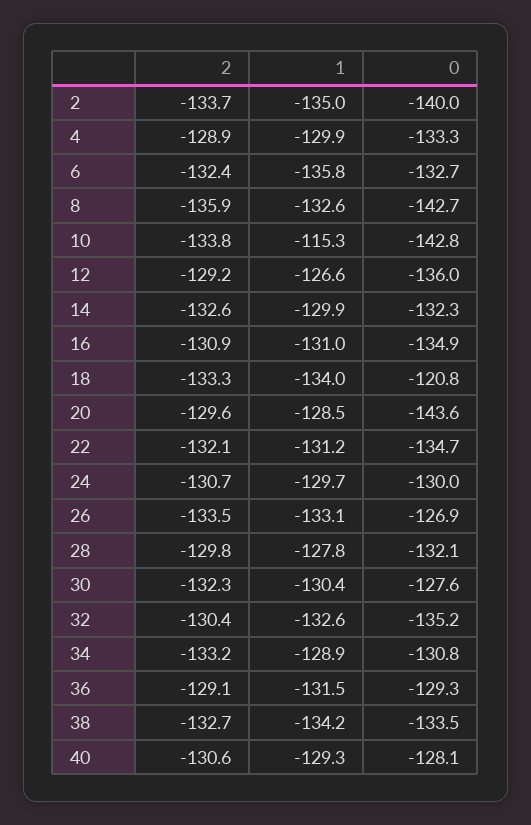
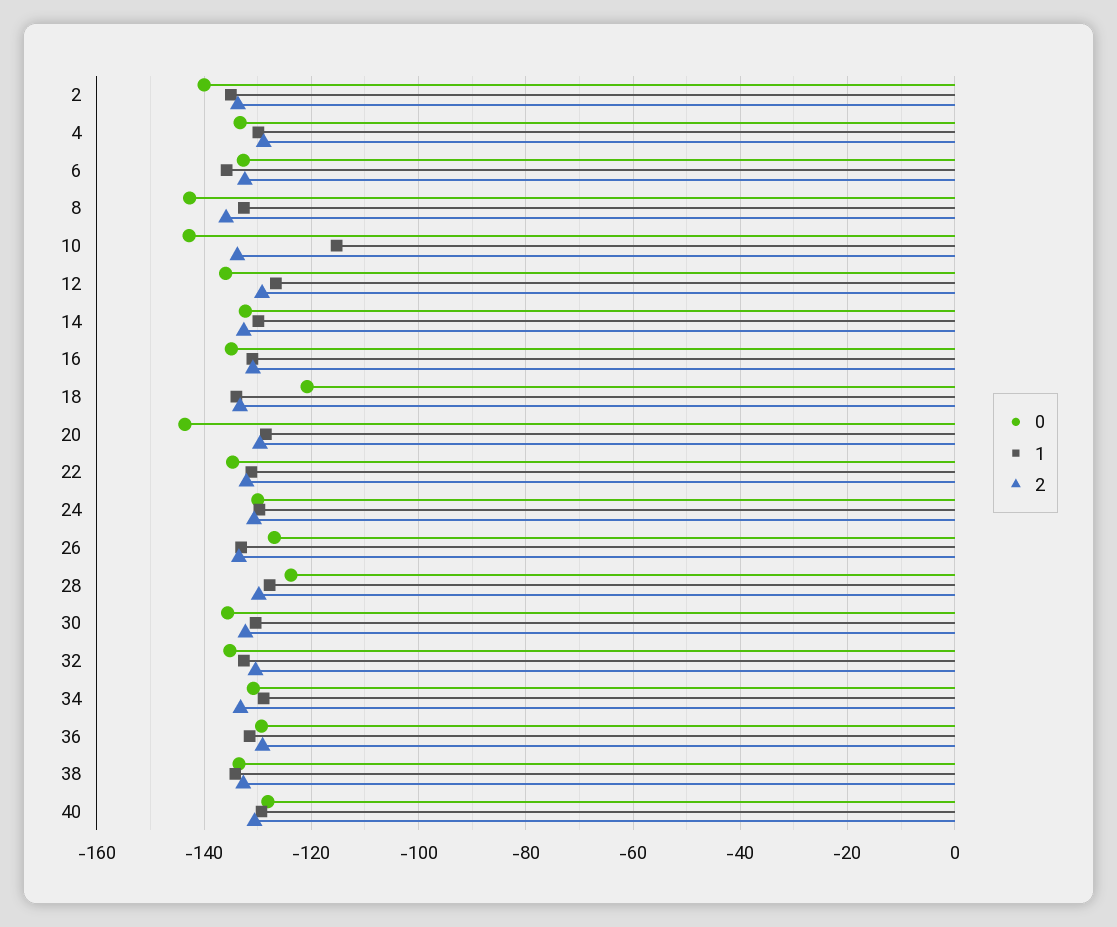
  {
    "2": {
      "2": -133.7,
      "4": -128.9,
      "6": -132.4,
      "8": -135.9,
      "10": -133.8,
      "12": -129.2,
      "14": -132.6,
      "16": -130.9,
      "18": -133.3,
      "20": -129.6,
      "22": -132.1,
      "24": -130.7,
      "26": -133.5,
      "28": -129.8,
      "30": -132.3,
      "32": -130.4,
      "34": -133.2,
      "36": -129.1,
      "38": -132.7,
      "40": -130.6
    },
    "1": {
      "2": -135,
      "4": -129.9,
      "6": -135.8,
      "8": -132.6,
      "10": -115.3,
      "12": -126.6,
      "14": -129.9,
      "16": -131,
      "18": -134,
      "20": -128.5,
      "22": -131.2,
      "24": -129.7,
      "26": -133.1,
      "28": -127.8,
      "30": -130.4,
      "32": -132.6,
      "34": -128.9,
      "36": -131.5,
      "38": -134.2,
      "40": -129.3
    },
    "0": {
      "2": -140,
      "4": -133.3,
      "6": -132.7,
      "8": -142.7,
      "10": -142.8,
      "12": -136,
      "14": -132.3,
      "16": -134.9,
      "18": -120.8,
      "20": -143.6,
      "22": -134.7,
      "24": -130,
      "26": -126.9,
-     "28": -132.1,
+     "28": -124,
-     "30": -127.6,
+     "30": -136,
      "32": -135.2,
      "34": -130.8,
      "36": -129.3,
      "38": -133.5,
      "40": -128.1
    }
  }

